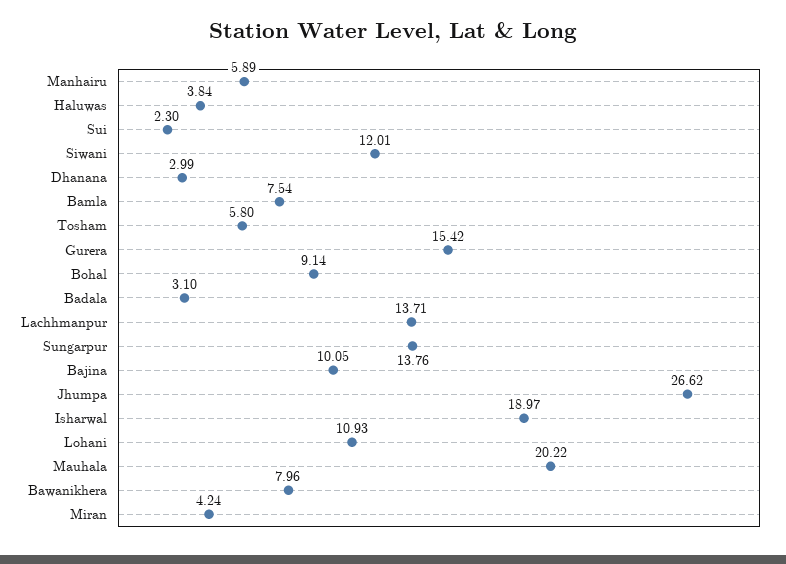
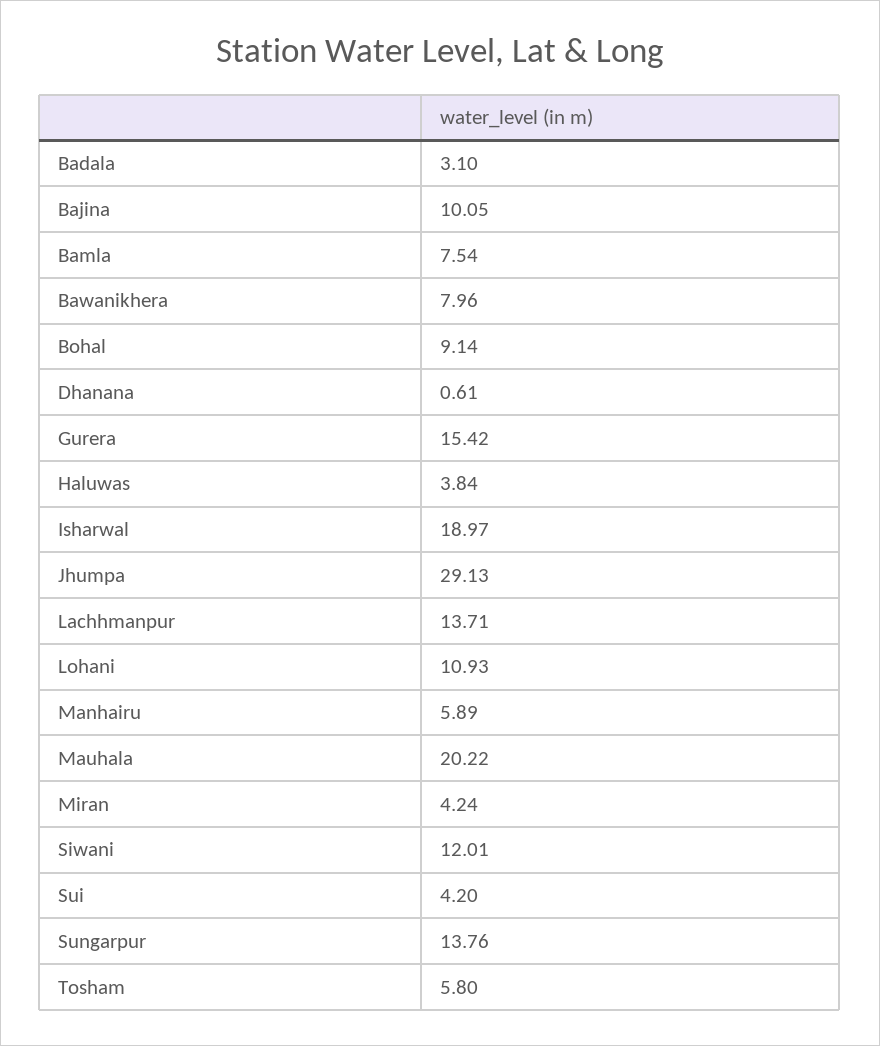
  {
    "Manhairu": 5.89,
    "Haluwas": 3.84,
-   "Sui": 2.3,
+   "Sui": 4.2,
    "Siwani": 12.01,
-   "Dhanana": 2.99,
+   "Dhanana": 0.61,
    "Bamla": 7.54,
    "Tosham": 5.8,
    "Gurera": 15.42,
    "Bohal": 9.14,
    "Badala": 3.1,
    "Lachhmanpur": 13.71,
    "Sungarpur": 13.76,
    "Bajina": 10.05,
-   "Jhumpa": 26.62,
+   "Jhumpa": 29.13,
    "Isharwal": 18.97,
    "Lohani": 10.93,
    "Mauhala": 20.22,
    "Bawanikhera": 7.96,
    "Miran": 4.24
  }

